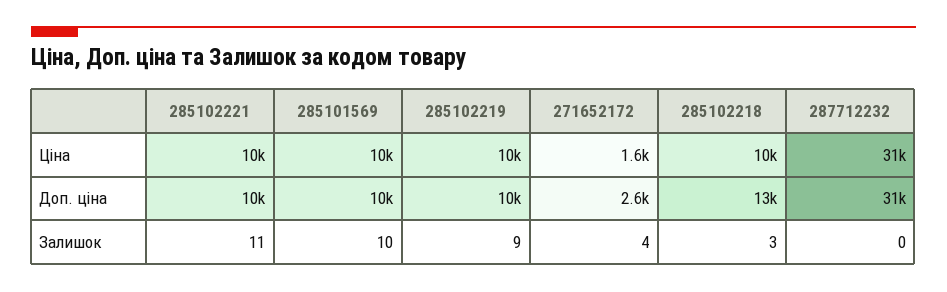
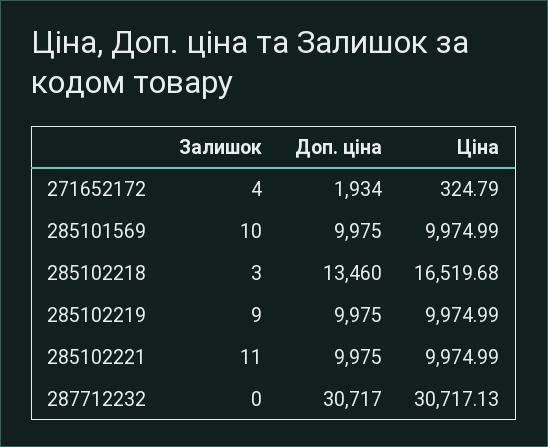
  {
    "285102221": {
      "Ціна": 9974.99,
      "Доп. ціна": 9975,
      "Залишок": 11
    },
    "285101569": {
      "Ціна": 9974.99,
      "Доп. ціна": 9975,
      "Залишок": 10
    },
    "285102219": {
      "Ціна": 9974.99,
      "Доп. ціна": 9975,
      "Залишок": 9
    },
    "271652172": {
-     "Ціна": 1600,
+     "Ціна": 324.79,
-     "Доп. ціна": 2600,
+     "Доп. ціна": 1934,
      "Залишок": 4
    },
    "285102218": {
-     "Ціна": 10000,
+     "Ціна": 16519.68,
      "Доп. ціна": 13460,
      "Залишок": 3
    },
    "287712232": {
      "Ціна": 30717.13,
      "Доп. ціна": 30717,
      "Залишок": 0
    }
  }

